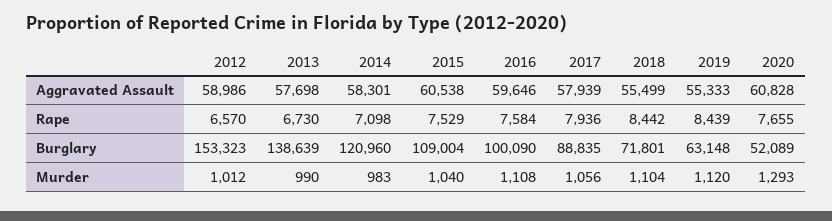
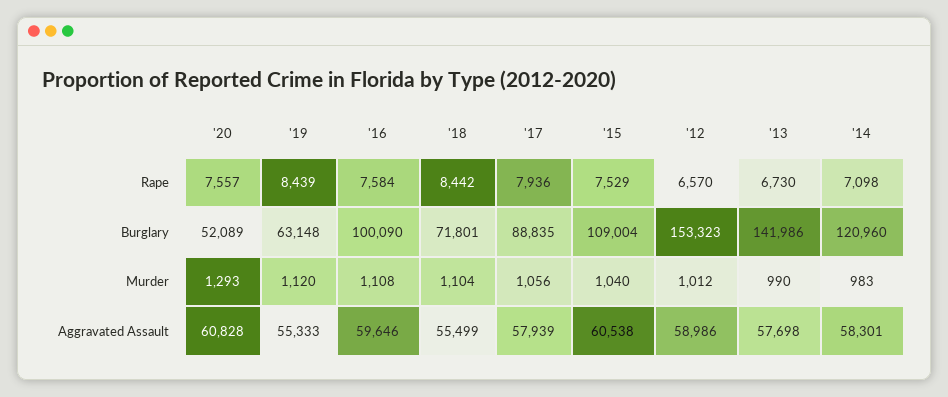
  {
    "2012": {
      "Aggravated Assault": 58986,
      "Rape": 6570,
      "Burglary": 153323,
      "Murder": 1012
    },
    "2013": {
      "Aggravated Assault": 57698,
      "Rape": 6730,
-     "Burglary": 138639,
+     "Burglary": 141986,
      "Murder": 990
    },
    "2014": {
      "Aggravated Assault": 58301,
      "Rape": 7098,
      "Burglary": 120960,
      "Murder": 983
    },
    "2015": {
      "Aggravated Assault": 60538,
      "Rape": 7529,
      "Burglary": 109004,
      "Murder": 1040
    },
    "2016": {
      "Aggravated Assault": 59646,
      "Rape": 7584,
      "Burglary": 100090,
      "Murder": 1108
    },
    "2017": {
      "Aggravated Assault": 57939,
      "Rape": 7936,
      "Burglary": 88835,
      "Murder": 1056
    },
    "2018": {
      "Aggravated Assault": 55499,
      "Rape": 8442,
      "Burglary": 71801,
      "Murder": 1104
    },
    "2019": {
      "Aggravated Assault": 55333,
      "Rape": 8439,
      "Burglary": 63148,
      "Murder": 1120
    },
    "2020": {
      "Aggravated Assault": 60828,
-     "Rape": 7655,
+     "Rape": 7557,
      "Burglary": 52089,
      "Murder": 1293
    }
  }

